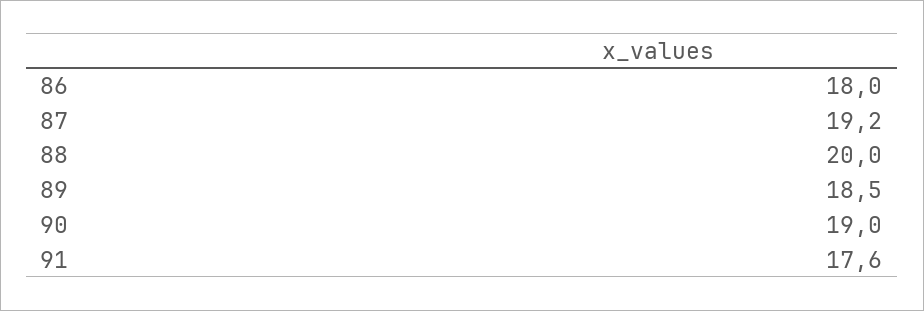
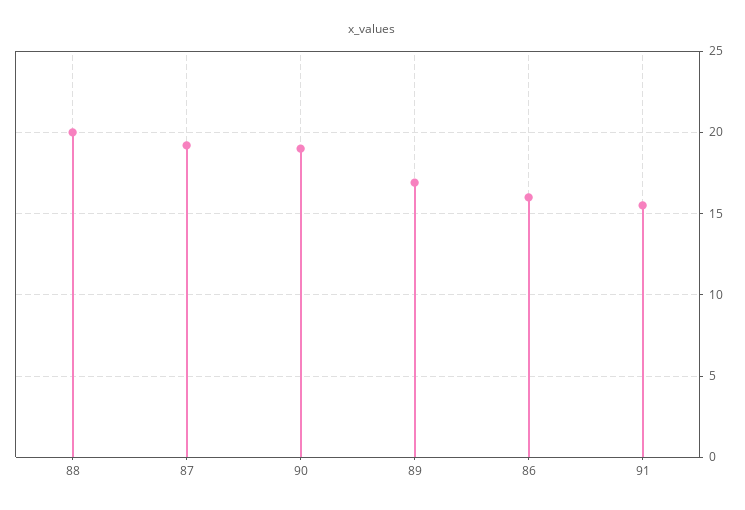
  {
-   "86": 18,
+   "86": 16,
    "87": 19.2,
    "88": 20,
-   "89": 18.5,
+   "89": 17,
    "90": 19,
-   "91": 17.6
+   "91": 15.5
  }

